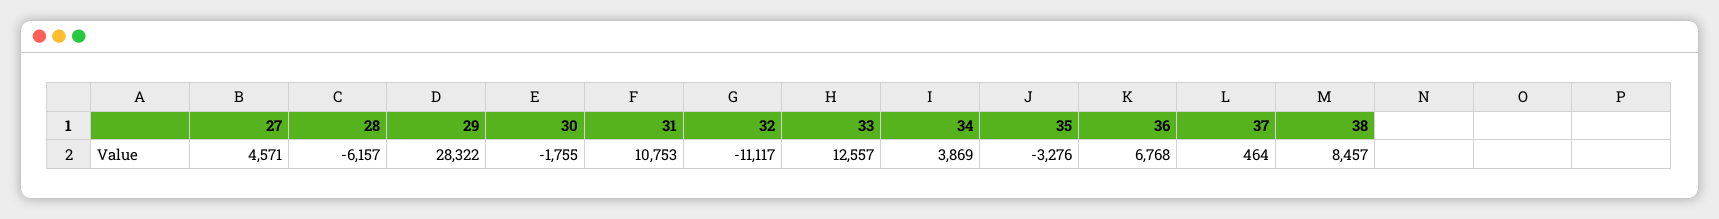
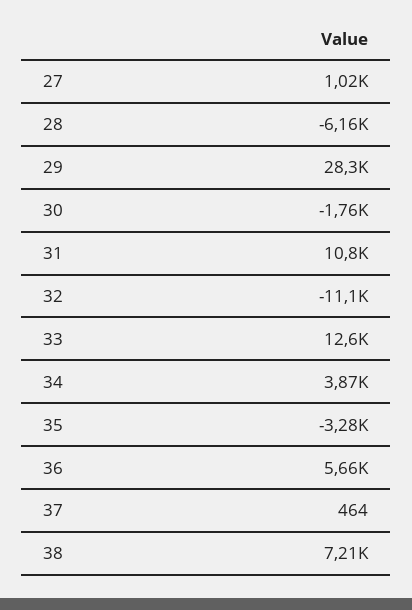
  {
-   "27": 4571,
+   "27": 1020,
    "28": -6157,
    "29": 28322,
    "30": -1755,
    "31": 10753,
    "32": -11117,
    "33": 12557,
    "34": 3869,
    "35": -3276,
-   "36": 6768,
+   "36": 5660,
    "37": 464,
-   "38": 8457
+   "38": 7210
  }

